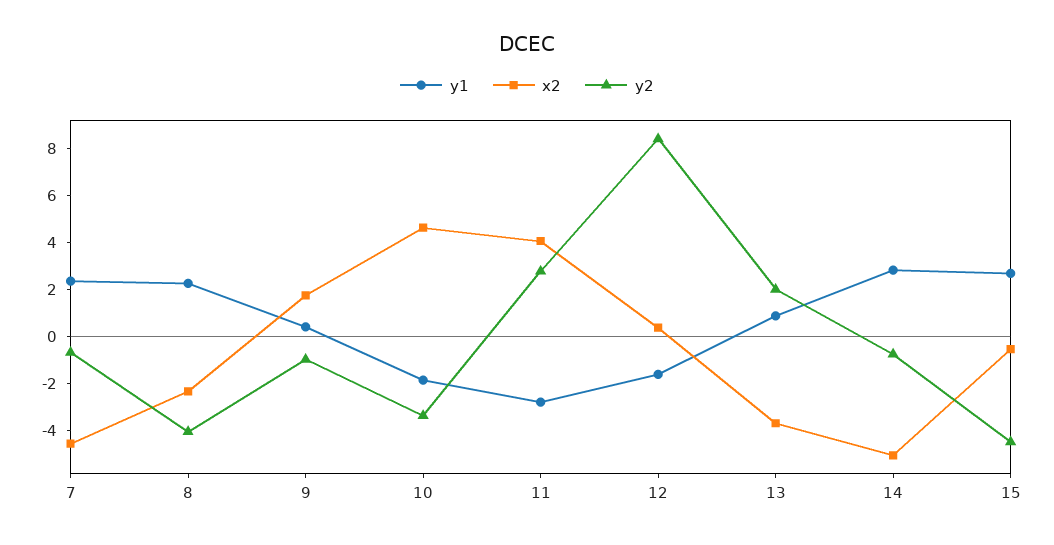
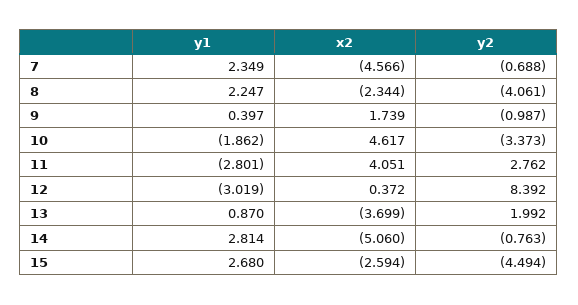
  {
    "y1": {
      "7": 2.349,
      "8": 2.247,
      "9": 0.397,
      "10": -1.862,
      "11": -2.801,
-     "12": -1.5,
+     "12": -3.019,
      "13": 0.87,
      "14": 2.814,
      "15": 2.68
    },
    "x2": {
      "7": -4.566,
      "8": -2.344,
      "9": 1.739,
      "10": 4.617,
      "11": 4.051,
      "12": 0.372,
      "13": -3.699,
      "14": -5.06,
-     "15": -0.5
+     "15": -2.594
    },
    "y2": {
      "7": -0.688,
      "8": -4.061,
      "9": -0.987,
      "10": -3.373,
      "11": 2.762,
      "12": 8.392,
      "13": 1.992,
      "14": -0.763,
      "15": -4.494
    }
  }

